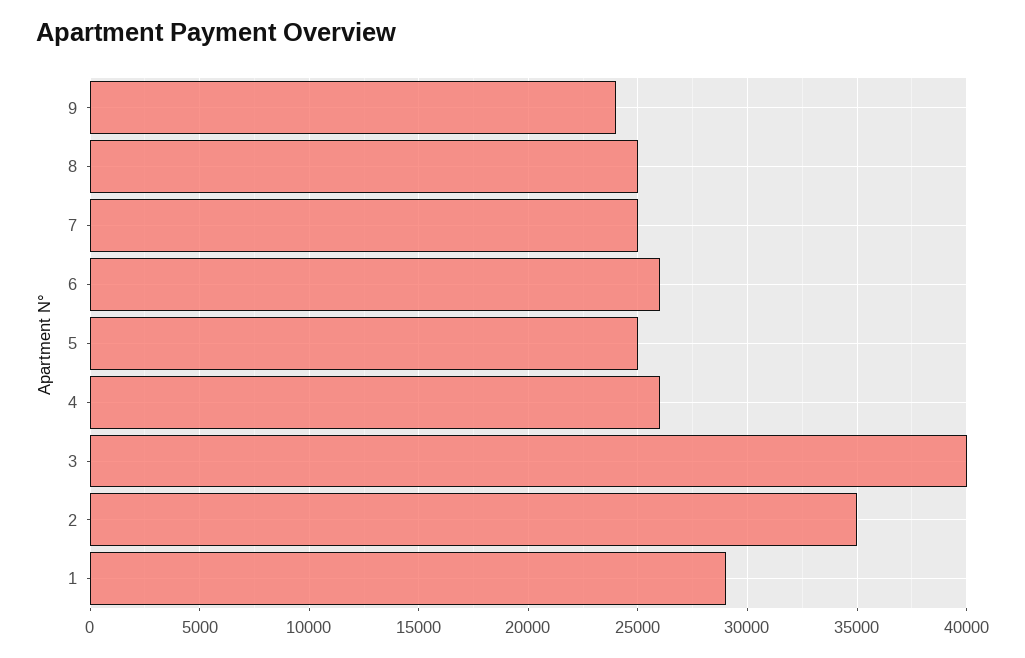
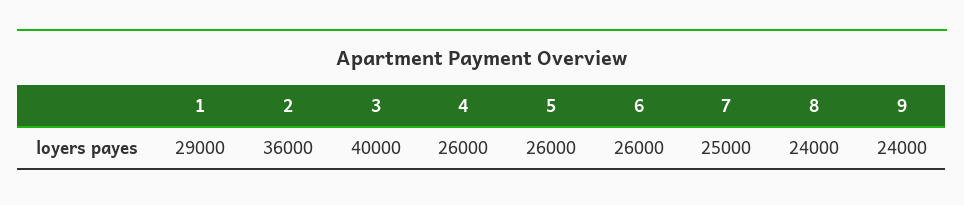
  {
    "9": 24000,
-   "8": 25000,
+   "8": 24000,
    "7": 25000,
    "6": 26000,
-   "5": 25000,
+   "5": 26000,
    "4": 26000,
    "3": 40000,
-   "2": 35000,
+   "2": 36000,
    "1": 29000
  }

